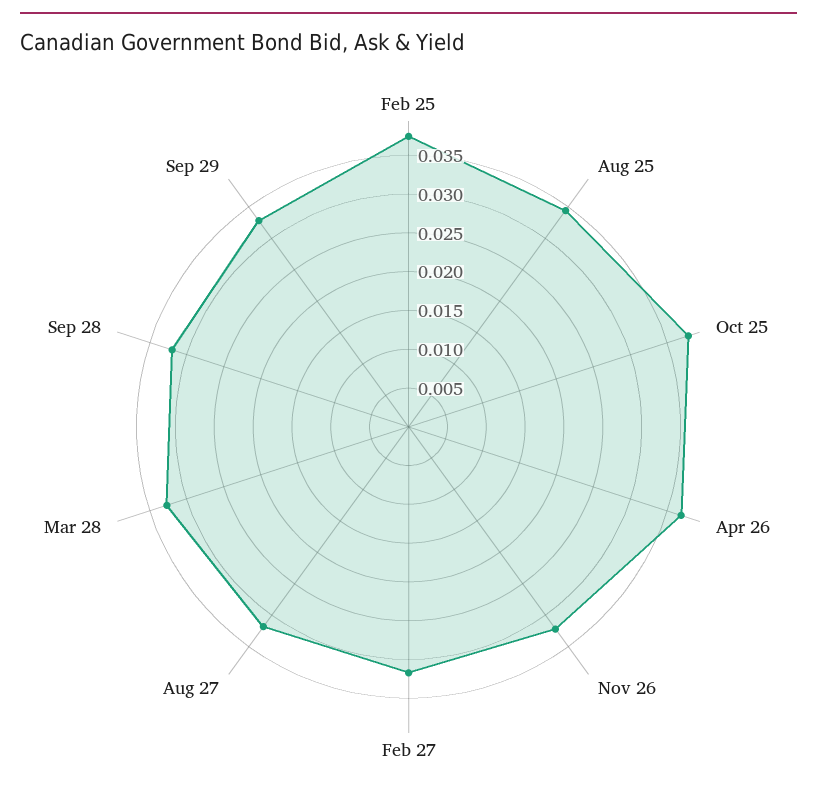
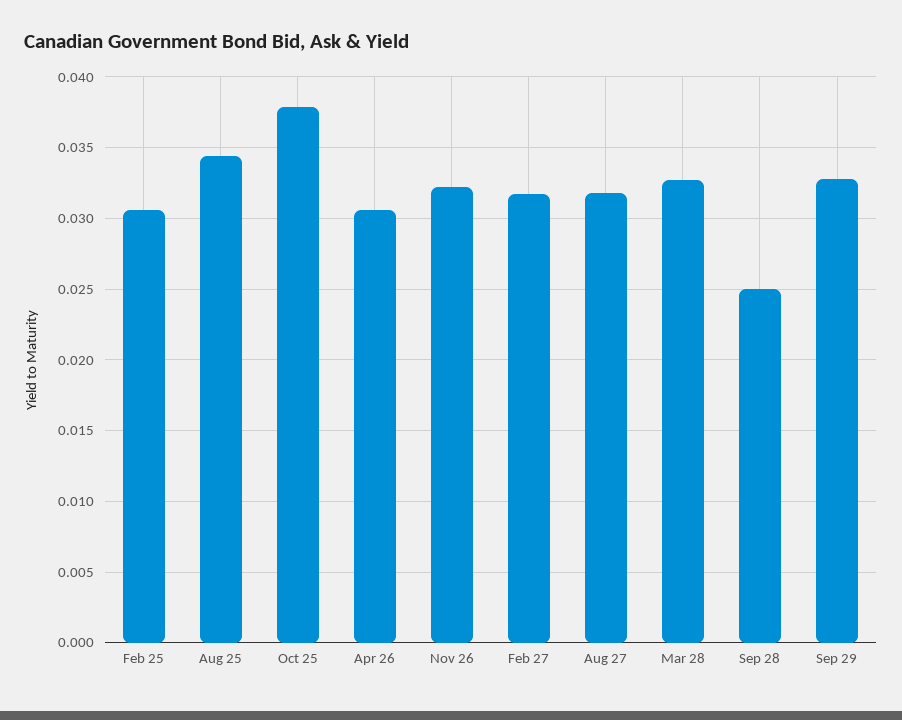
  {
-   "Feb 25": 0.0375,
+   "Feb 25": 0.0305,
    "Aug 25": 0.0345,
    "Oct 25": 0.038,
-   "Apr 26": 0.0375,
+   "Apr 26": 0.0305,
    "Nov 26": 0.032,
    "Feb 27": 0.0315,
    "Aug 27": 0.032,
    "Mar 28": 0.0325,
-   "Sep 28": 0.0325,
+   "Sep 28": 0.025,
    "Sep 29": 0.033
  }

